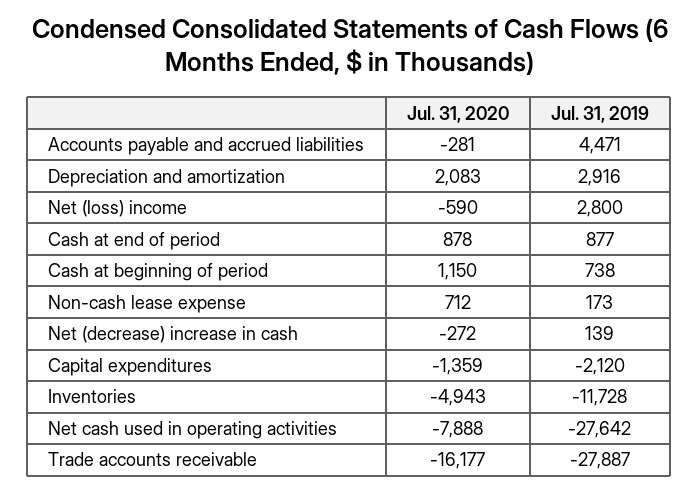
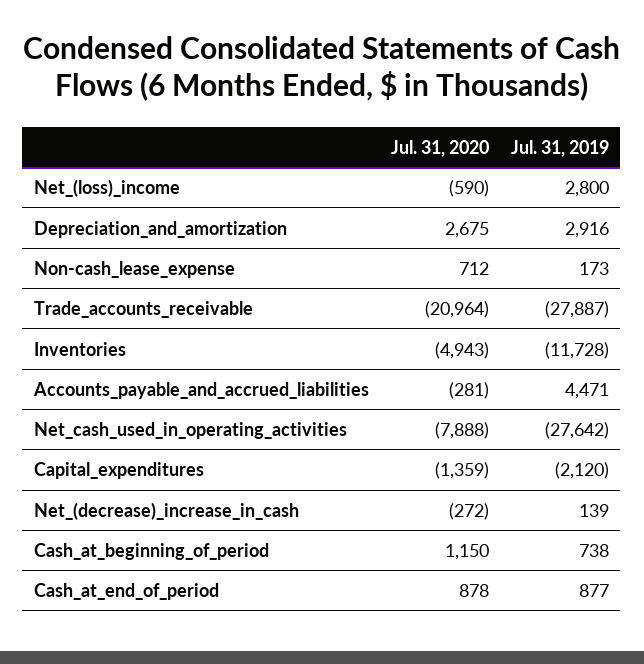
  {
    "Jul. 31, 2020": {
      "Accounts payable and accrued liabilities": -281,
-     "Depreciation and amortization": 2083,
+     "Depreciation and amortization": 2675,
      "Net (loss) income": -590,
      "Cash at end of period": 878,
      "Cash at beginning of period": 1150,
      "Non-cash lease expense": 712,
      "Net (decrease) increase in cash": -272,
      "Capital expenditures": -1359,
      "Inventories": -4943,
      "Net cash used in operating activities": -7888,
-     "Trade accounts receivable": -16177
+     "Trade accounts receivable": -20964
    },
    "Jul. 31, 2019": {
      "Accounts payable and accrued liabilities": 4471,
      "Depreciation and amortization": 2916,
      "Net (loss) income": 2800,
      "Cash at end of period": 877,
      "Cash at beginning of period": 738,
      "Non-cash lease expense": 173,
      "Net (decrease) increase in cash": 139,
      "Capital expenditures": -2120,
      "Inventories": -11728,
      "Net cash used in operating activities": -27642,
      "Trade accounts receivable": -27887
    }
  }

